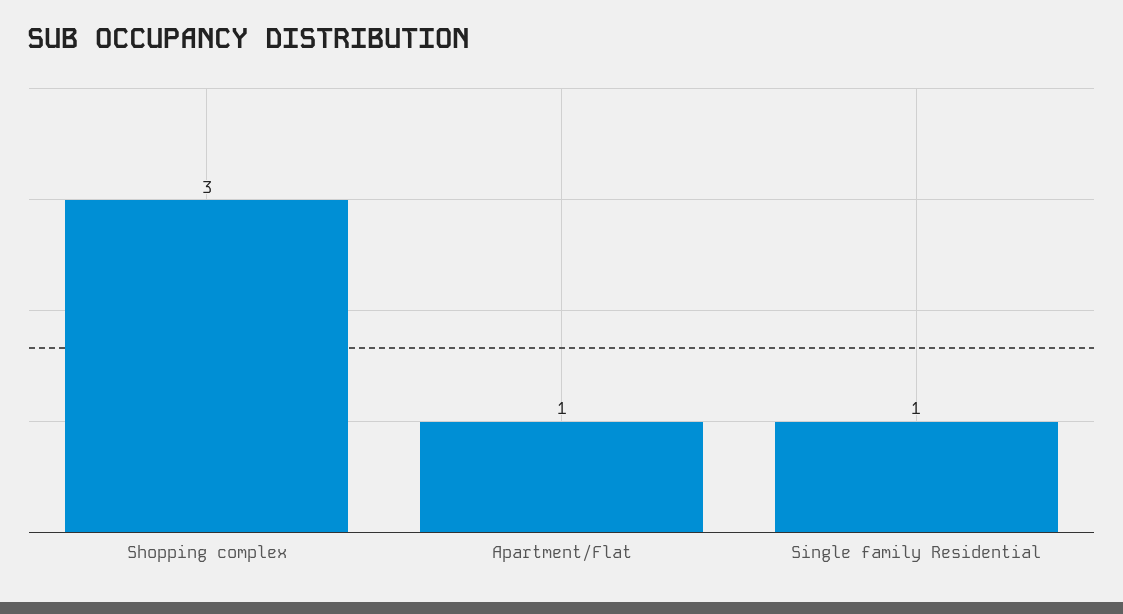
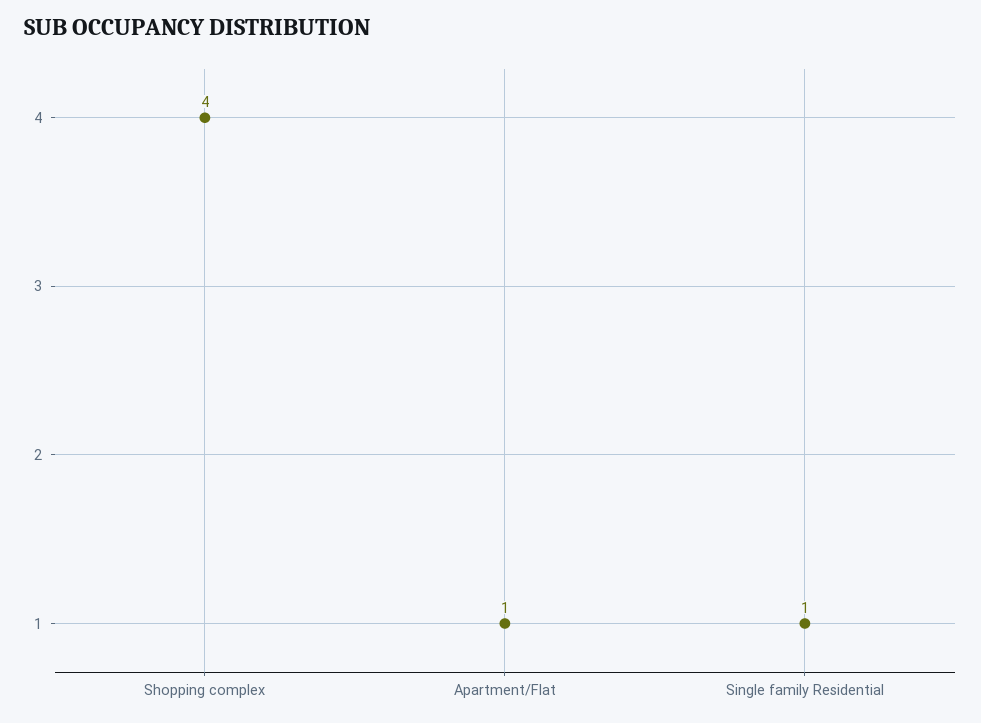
  {
-   "Shopping complex": 3,
+   "Shopping complex": 4,
    "Apartment/Flat": 1,
    "Single family Residential": 1
  }

